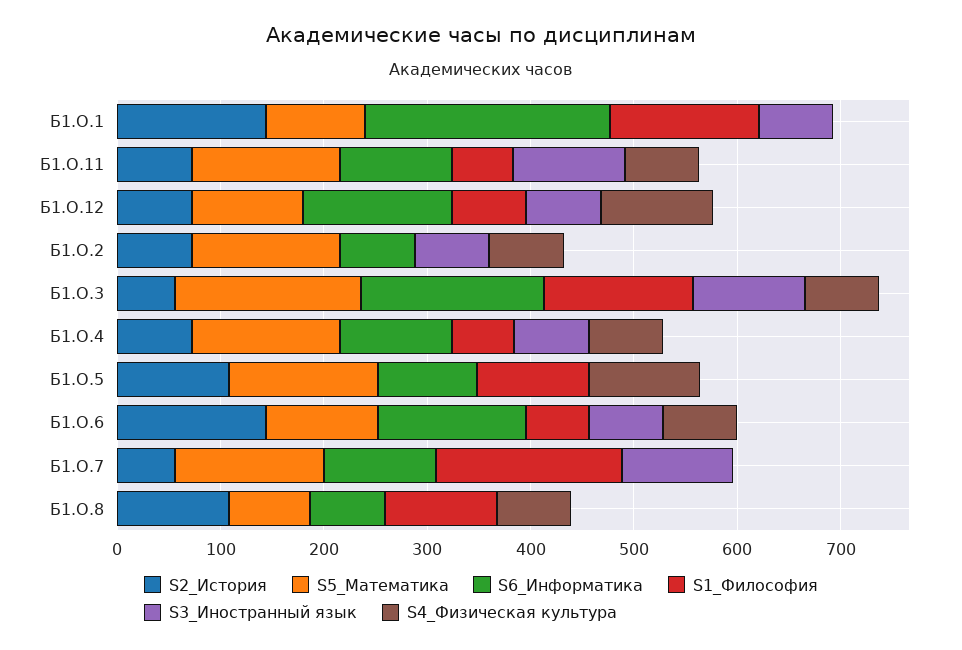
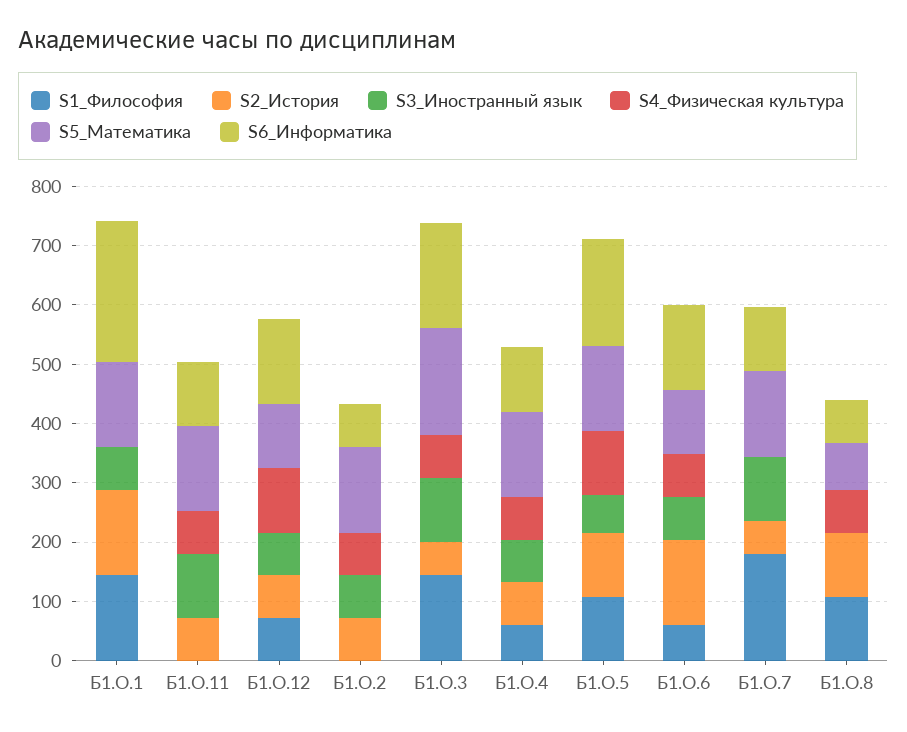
  {
    "S2_История": {
      "Б1.О.1": 140,
      "Б1.О.11": 80,
      "Б1.О.12": 80,
      "Б1.О.2": 80,
      "Б1.О.3": 60,
      "Б1.О.4": 80,
      "Б1.О.5": 100,
      "Б1.О.6": 140,
      "Б1.О.7": 60,
      "Б1.О.8": 100
    },
    "S5_Математика": {
-     "Б1.О.1": 100,
+     "Б1.О.1": 140,
      "Б1.О.11": 140,
      "Б1.О.12": 100,
      "Б1.О.2": 140,
      "Б1.О.3": 180,
      "Б1.О.4": 140,
      "Б1.О.5": 140,
      "Б1.О.6": 100,
      "Б1.О.7": 140,
      "Б1.О.8": 80
    },
    "S6_Информатика": {
      "Б1.О.1": 240,
      "Б1.О.11": 100,
      "Б1.О.12": 140,
      "Б1.О.2": 80,
      "Б1.О.3": 180,
      "Б1.О.4": 100,
-     "Б1.О.5": 100,
+     "Б1.О.5": 180,
      "Б1.О.6": 140,
      "Б1.О.7": 100,
      "Б1.О.8": 80
    },
    "S1_Философия": {
      "Б1.О.1": 140,
-     "Б1.О.11": 60,
+     "Б1.О.11": 0,
      "Б1.О.12": 80,
      "Б1.О.2": 0,
      "Б1.О.3": 140,
      "Б1.О.4": 60,
      "Б1.О.5": 100,
      "Б1.О.6": 60,
      "Б1.О.7": 180,
      "Б1.О.8": 100
    },
    "S3_Иностранный язык": {
      "Б1.О.1": 80,
      "Б1.О.11": 100,
      "Б1.О.12": 80,
      "Б1.О.2": 80,
      "Б1.О.3": 100,
      "Б1.О.4": 80,
-     "Б1.О.5": 0,
+     "Б1.О.5": 60,
      "Б1.О.6": 80,
      "Б1.О.7": 100,
      "Б1.О.8": 0
    },
    "S4_Физическая культура": {
      "Б1.О.1": 0,
      "Б1.О.11": 80,
      "Б1.О.12": 100,
      "Б1.О.2": 80,
      "Б1.О.3": 80,
      "Б1.О.4": 80,
      "Б1.О.5": 100,
      "Б1.О.6": 80,
      "Б1.О.7": 0,
      "Б1.О.8": 80
    }
  }

